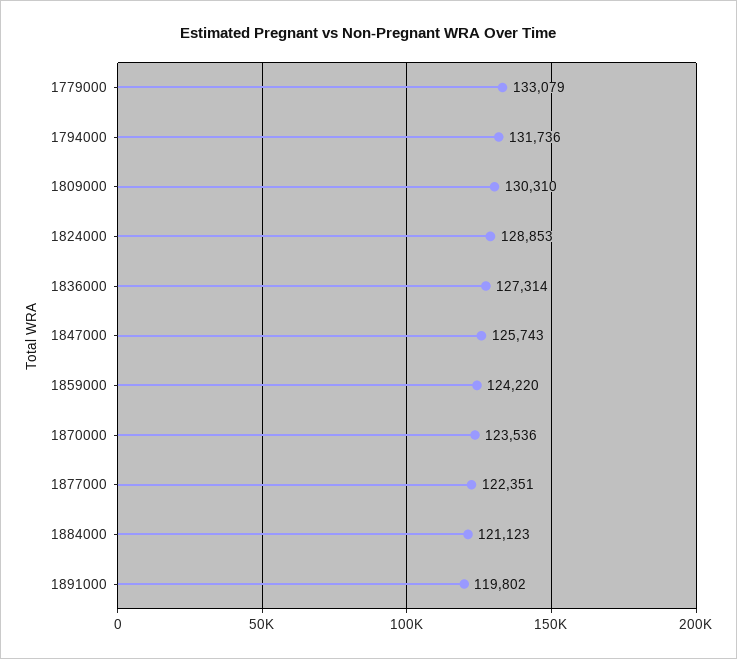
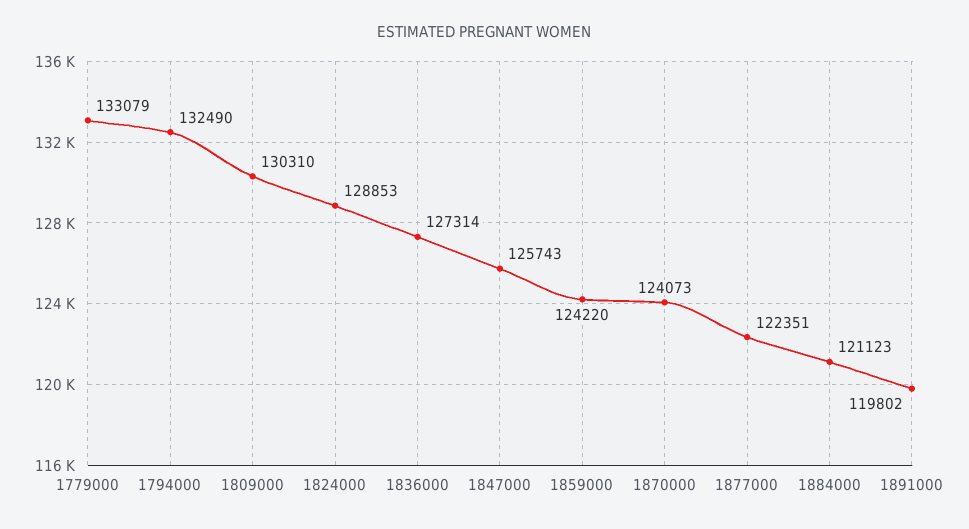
  {
    "1779000": 133079,
-   "1794000": 131736,
+   "1794000": 132490,
    "1809000": 130310,
    "1824000": 128853,
    "1836000": 127314,
    "1847000": 125743,
    "1859000": 124220,
-   "1870000": 123536,
+   "1870000": 124073,
    "1877000": 122351,
    "1884000": 121123,
    "1891000": 119802
  }

